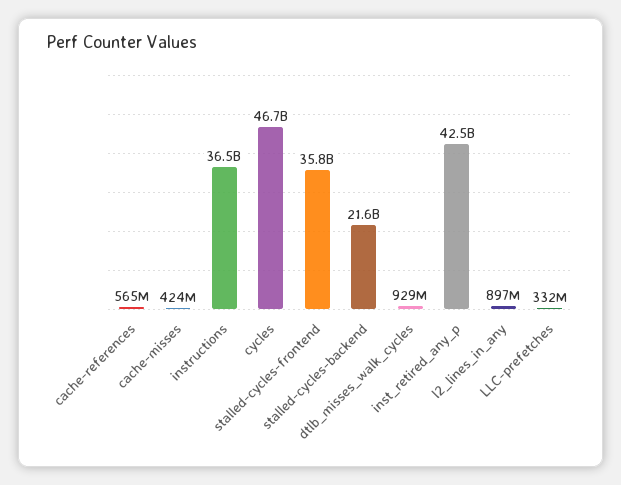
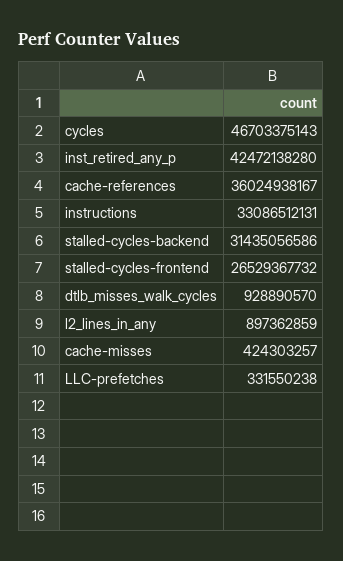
  {
-   "cache-references": 565000000,
+   "cache-references": 36024938167,
    "cache-misses": 424303257,
-   "instructions": 36500000000,
+   "instructions": 33086512131,
    "cycles": 46703375143,
-   "stalled-cycles-frontend": 35800000000,
+   "stalled-cycles-frontend": 26529367732,
-   "stalled-cycles-backend": 21600000000,
+   "stalled-cycles-backend": 31435056586,
    "dtlb_misses_walk_cycles": 928890570,
    "inst_retired_any_p": 42472138280,
    "l2_lines_in_any": 897362859,
    "LLC-prefetches": 331550238
  }

